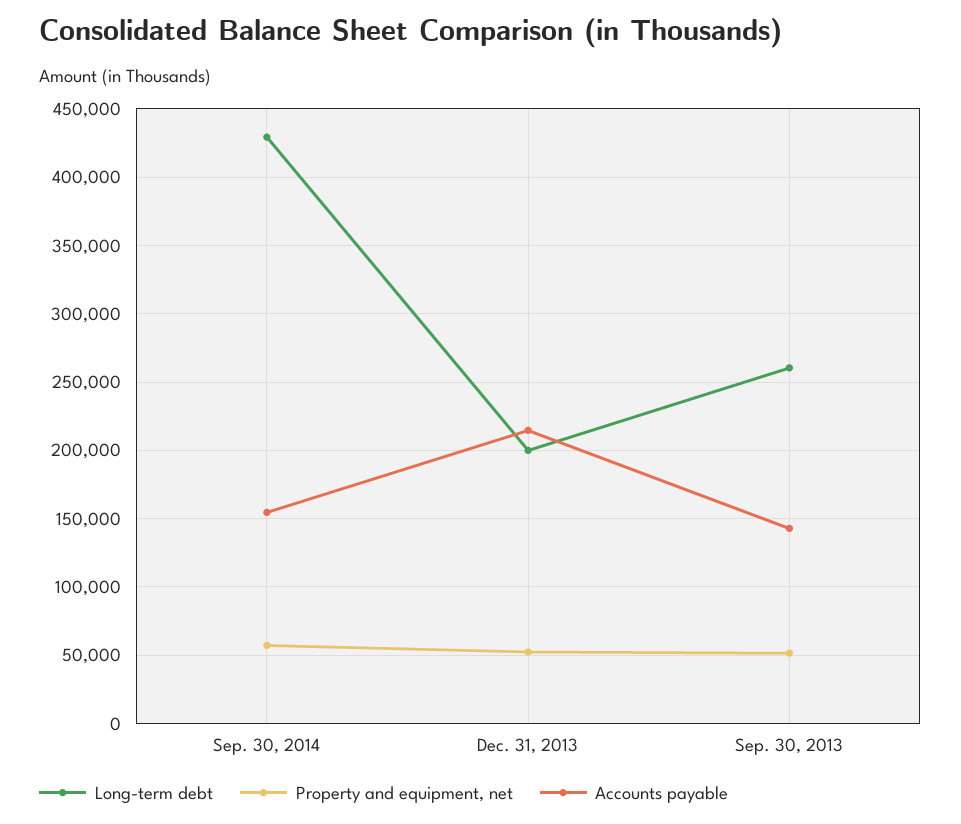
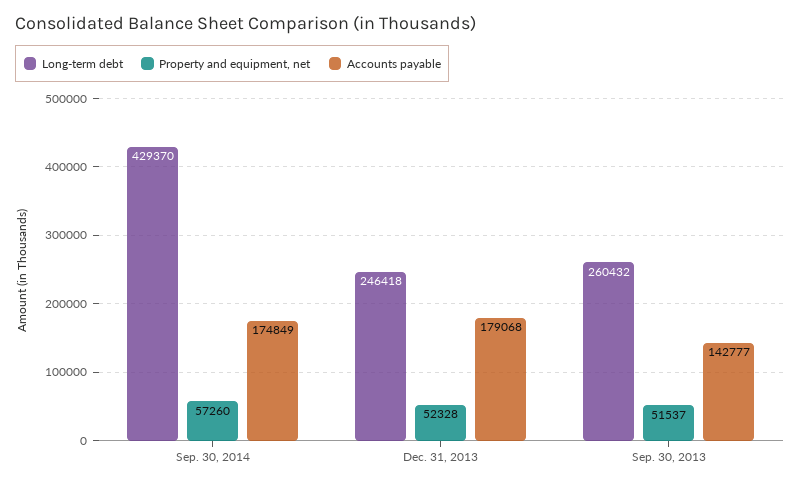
  {
    "Long-term debt": {
      "Sep. 30, 2014": 429370,
-     "Dec. 31, 2013": 200000,
+     "Dec. 31, 2013": 246418,
      "Sep. 30, 2013": 260432
    },
    "Property and equipment, net": {
      "Sep. 30, 2014": 57260,
      "Dec. 31, 2013": 52328,
      "Sep. 30, 2013": 51537
    },
    "Accounts payable": {
-     "Sep. 30, 2014": 155000,
+     "Sep. 30, 2014": 174849,
-     "Dec. 31, 2013": 215000,
+     "Dec. 31, 2013": 179068,
      "Sep. 30, 2013": 142777
    }
  }

